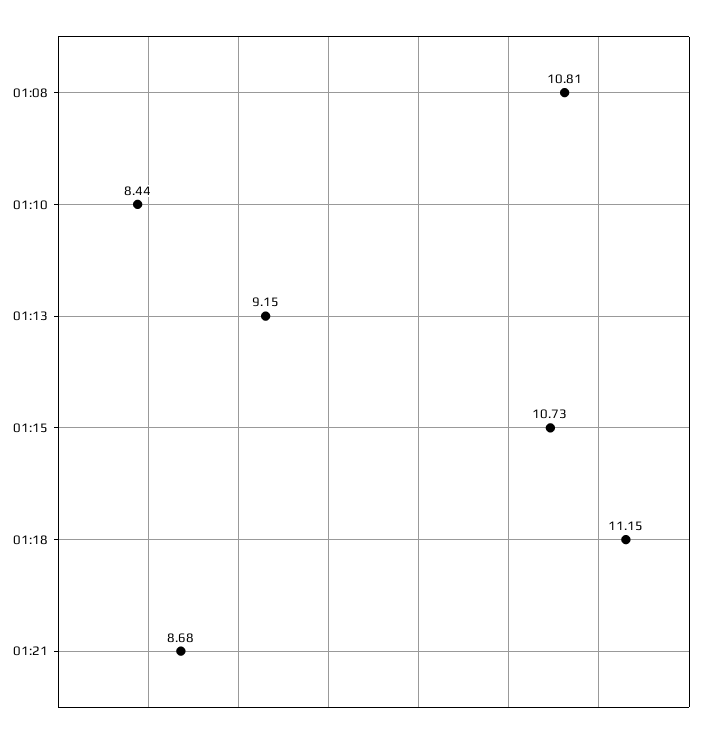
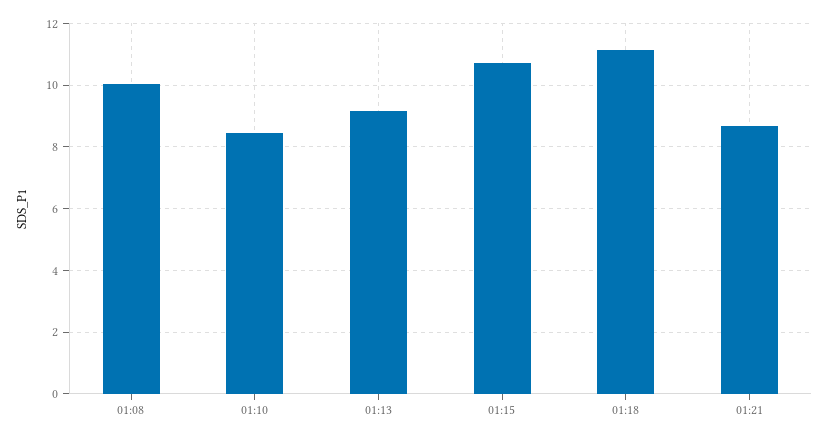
  {
-   "01:08": 10.81,
+   "01:08": 10,
    "01:10": 8.44,
    "01:13": 9.15,
    "01:15": 10.73,
    "01:18": 11.15,
    "01:21": 8.68
  }

